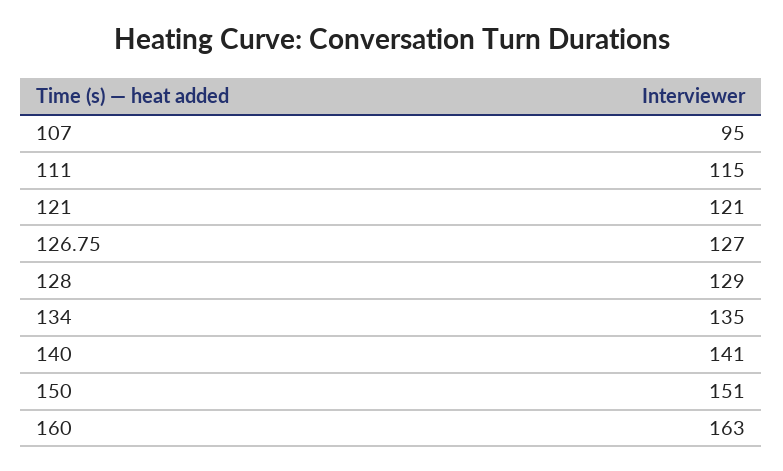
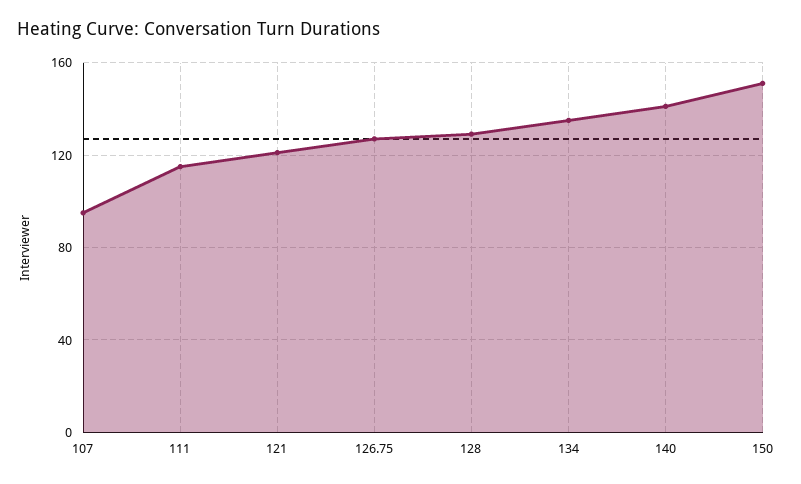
  {
    "107": 95,
    "111": 115,
    "121": 121,
    "126.75": 127,
    "128": 129,
    "134": 135,
    "140": 141,
-   "150": 151,
+   "150": 151
-   "160": 163
  }

